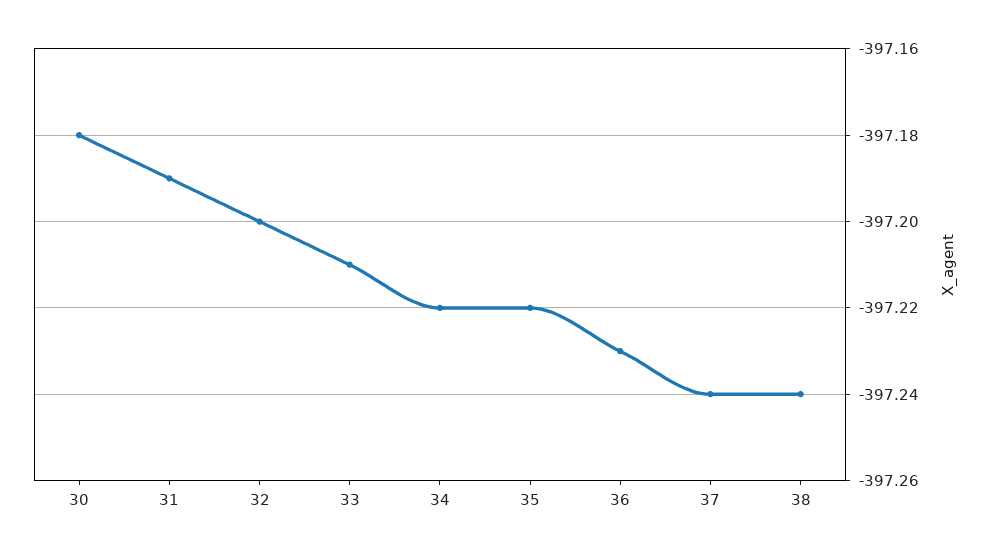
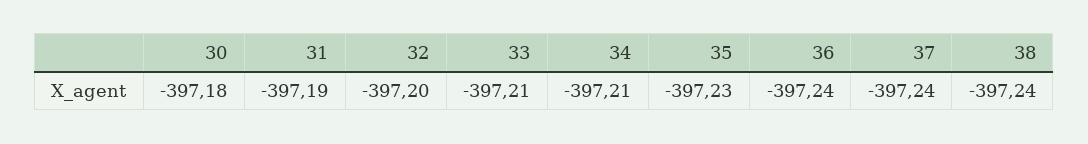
  {
    "30": -397.18,
    "31": -397.19,
    "32": -397.2,
    "33": -397.21,
-   "34": -397.22,
+   "34": -397.21,
-   "35": -397.22,
+   "35": -397.23,
-   "36": -397.23,
+   "36": -397.24,
    "37": -397.24,
    "38": -397.24
  }

